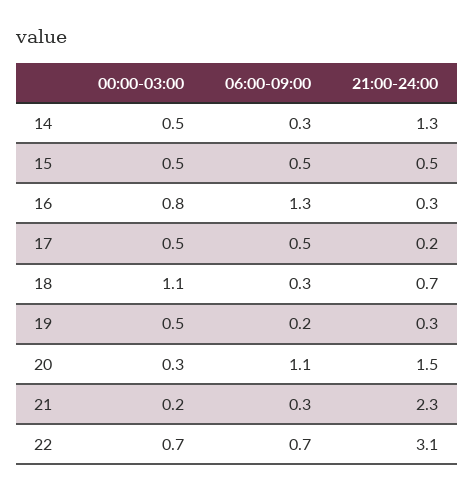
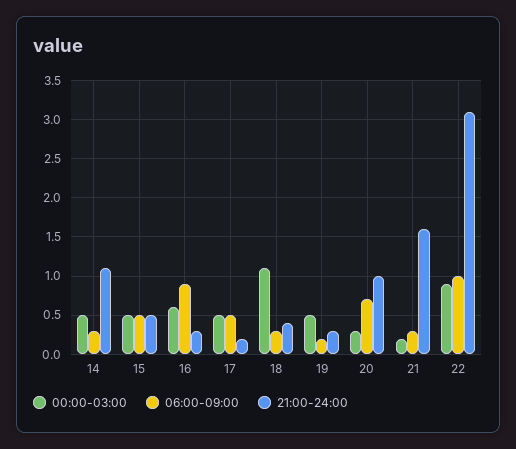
  {
    "00:00-03:00": {
      "14": 0.5,
      "15": 0.5,
-     "16": 0.8,
+     "16": 0.6,
      "17": 0.5,
      "18": 1.1,
      "19": 0.5,
      "20": 0.3,
      "21": 0.2,
-     "22": 0.7
+     "22": 0.9
    },
    "06:00-09:00": {
      "14": 0.3,
      "15": 0.5,
-     "16": 1.3,
+     "16": 0.9,
      "17": 0.5,
      "18": 0.3,
      "19": 0.2,
-     "20": 1.1,
+     "20": 0.7,
      "21": 0.3,
-     "22": 0.7
+     "22": 1
    },
    "21:00-24:00": {
-     "14": 1.3,
+     "14": 1.1,
      "15": 0.5,
      "16": 0.3,
      "17": 0.2,
-     "18": 0.7,
+     "18": 0.4,
      "19": 0.3,
-     "20": 1.5,
+     "20": 1,
-     "21": 2.3,
+     "21": 1.6,
      "22": 3.1
    }
  }

